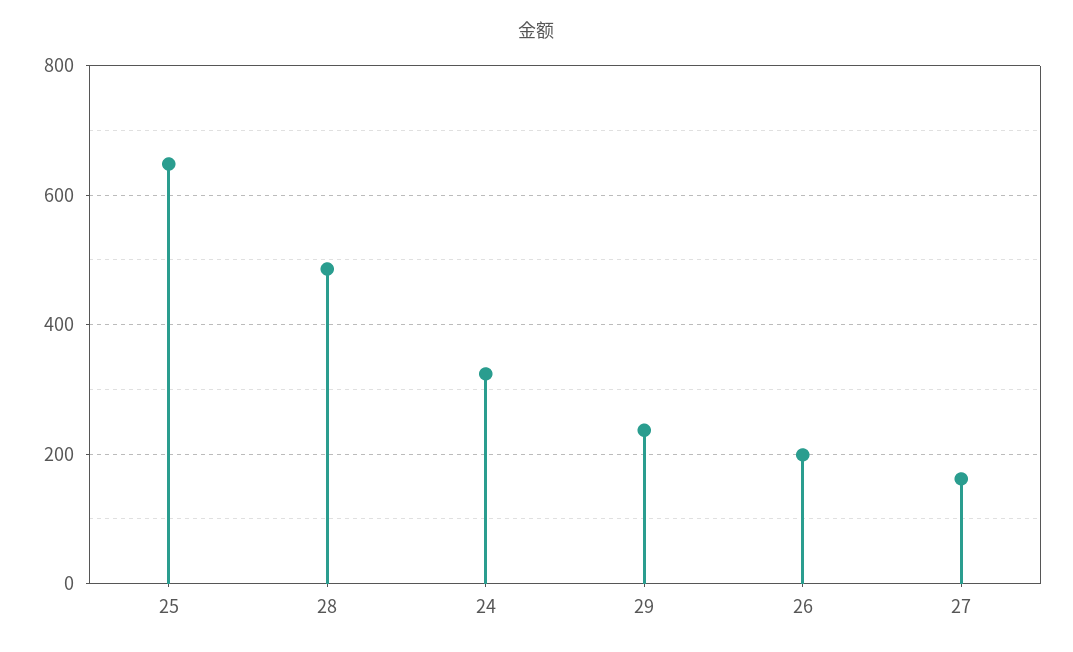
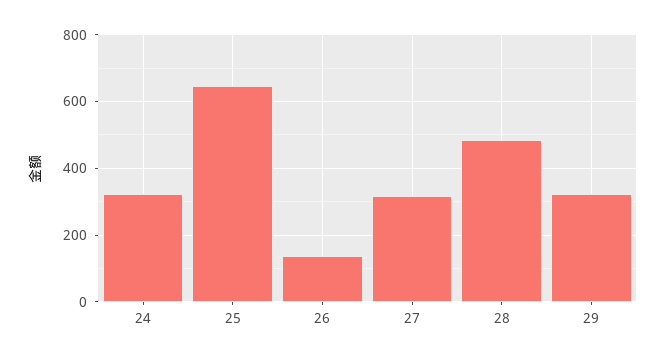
  {
    "25": 640,
    "28": 480,
    "24": 320,
-   "29": 240,
+   "29": 320,
-   "26": 200,
+   "26": 140,
-   "27": 160
+   "27": 320
  }

